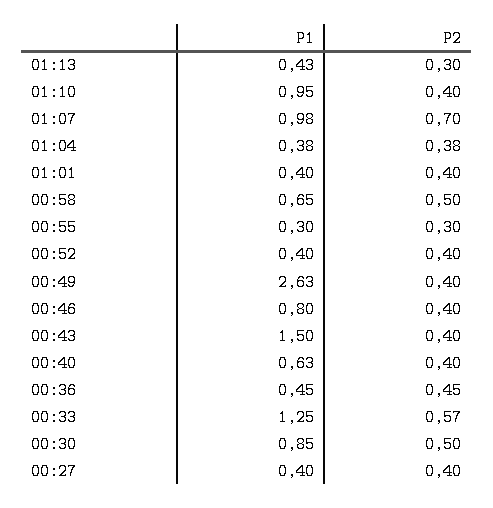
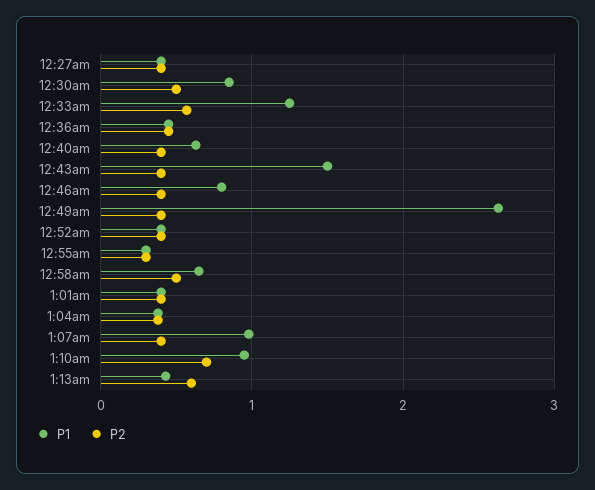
  {
    "P1": {
      "01:13": 0.43,
      "01:10": 0.95,
      "01:07": 0.98,
      "01:04": 0.38,
      "01:01": 0.4,
      "00:58": 0.65,
      "00:55": 0.3,
      "00:52": 0.4,
      "00:49": 2.63,
      "00:46": 0.8,
      "00:43": 1.5,
      "00:40": 0.63,
      "00:36": 0.45,
      "00:33": 1.25,
      "00:30": 0.85,
      "00:27": 0.4
    },
    "P2": {
-     "01:13": 0.3,
+     "01:13": 0.6,
-     "01:10": 0.4,
+     "01:10": 0.7,
-     "01:07": 0.7,
+     "01:07": 0.4,
      "01:04": 0.38,
      "01:01": 0.4,
      "00:58": 0.5,
      "00:55": 0.3,
      "00:52": 0.4,
      "00:49": 0.4,
      "00:46": 0.4,
      "00:43": 0.4,
      "00:40": 0.4,
      "00:36": 0.45,
      "00:33": 0.57,
      "00:30": 0.5,
      "00:27": 0.4
    }
  }

